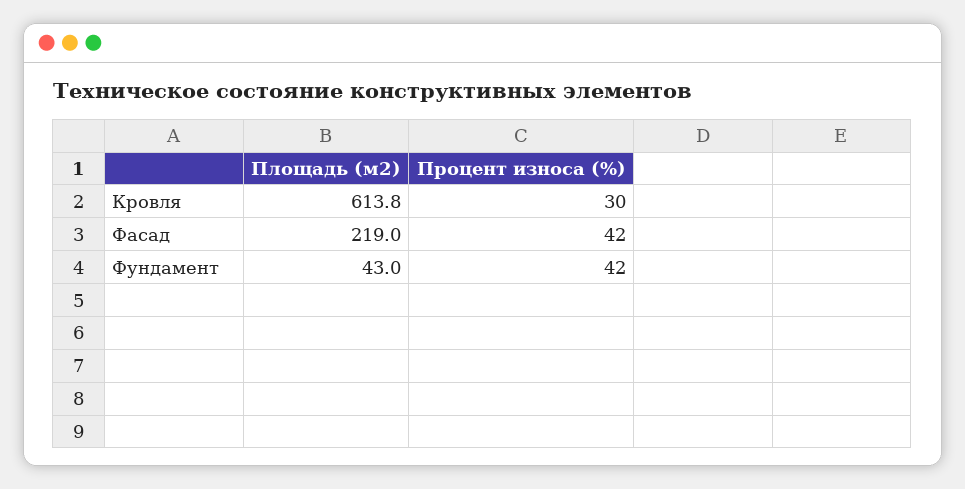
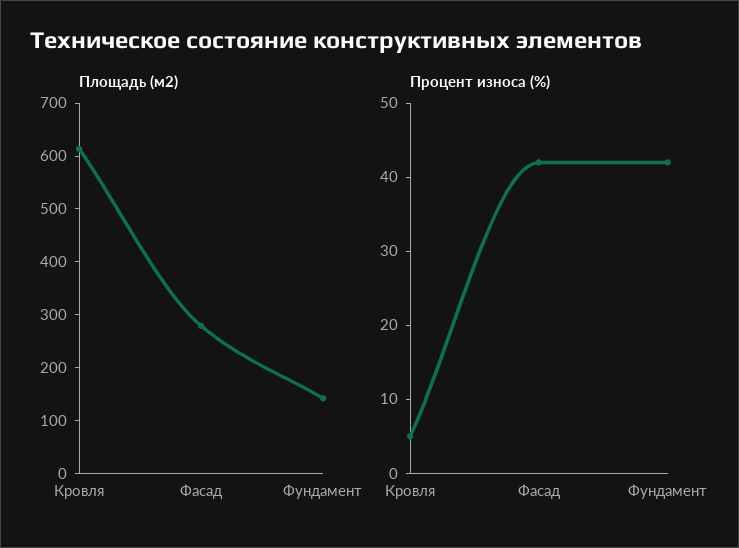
  {
    "Площадь (м2)": {
      "Кровля": 613.8,
-     "Фасад": 219,
+     "Фасад": 280,
-     "Фундамент": 43
+     "Фундамент": 140
    },
    "Процент износа (%)": {
-     "Кровля": 30,
+     "Кровля": 5,
      "Фасад": 42,
      "Фундамент": 42
    }
  }

